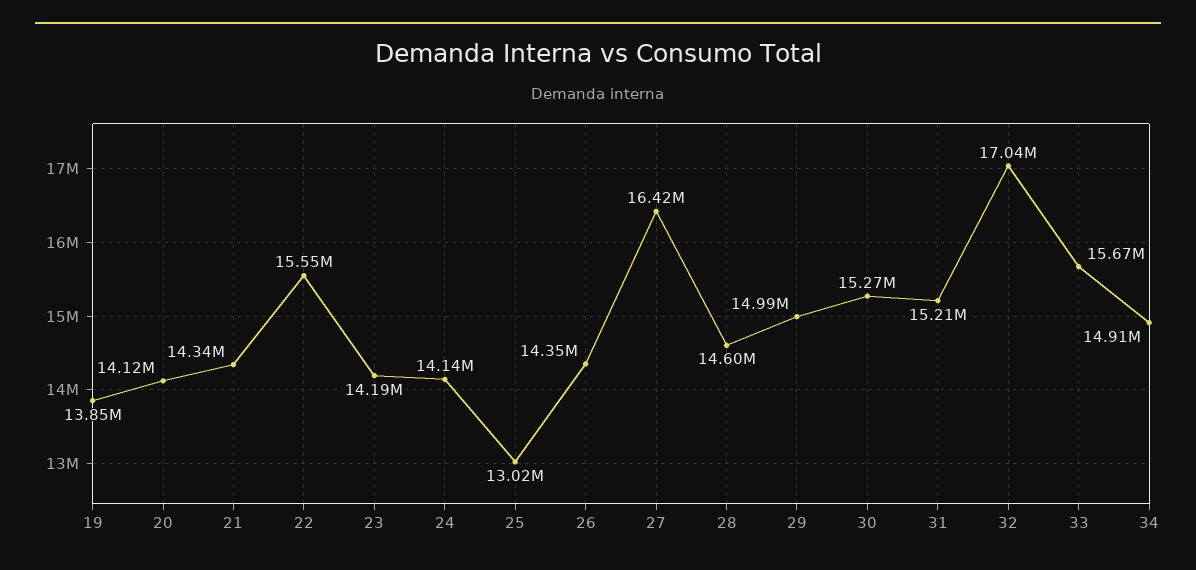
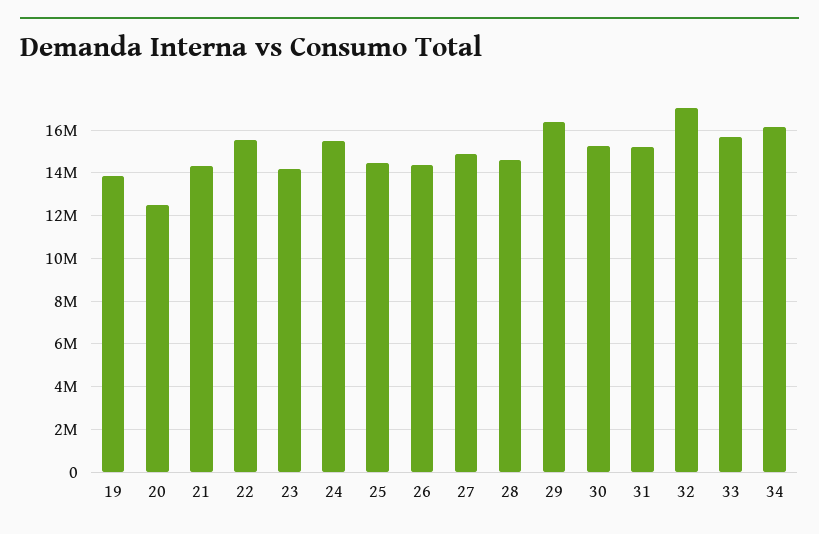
  {
    "19": 13850000,
-   "20": 14120000,
+   "20": 12500000,
    "21": 14340000,
    "22": 15550000,
    "23": 14190000,
-   "24": 14140000,
+   "24": 15500000,
-   "25": 13020000,
+   "25": 14500000,
    "26": 14350000,
-   "27": 16420000,
+   "27": 15000000,
    "28": 14600000,
-   "29": 14990000,
+   "29": 16500000,
    "30": 15270000,
    "31": 15210000,
    "32": 17040000,
    "33": 15670000,
-   "34": 14910000
+   "34": 16000000
  }

